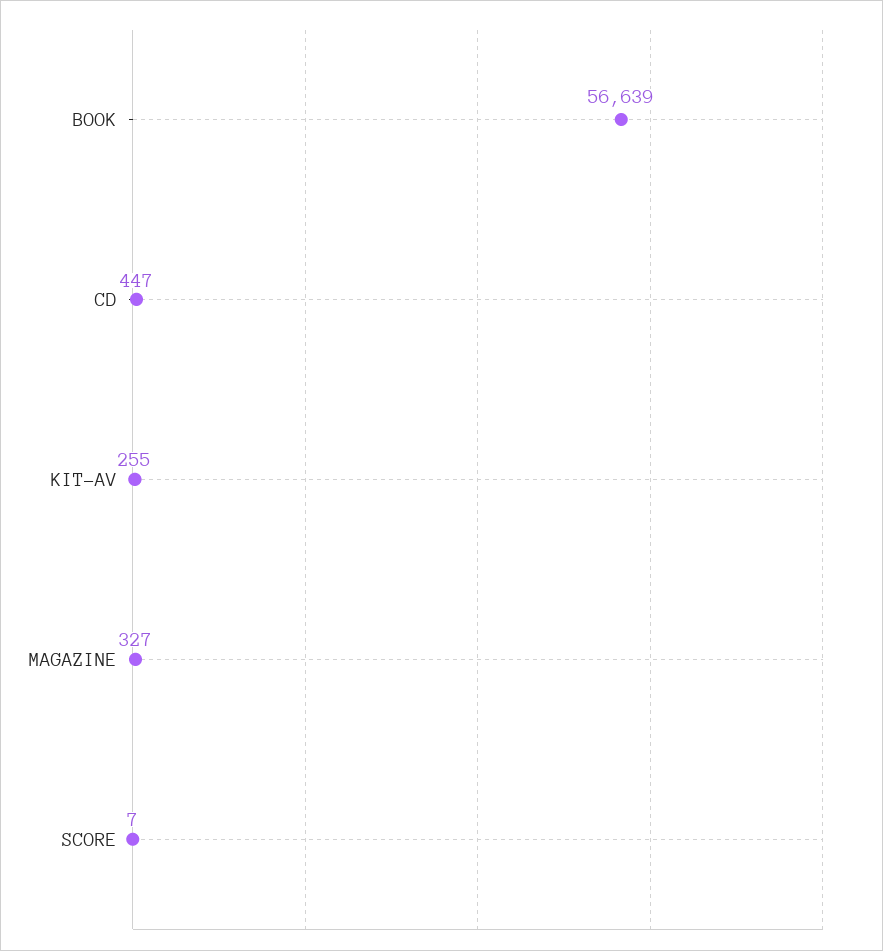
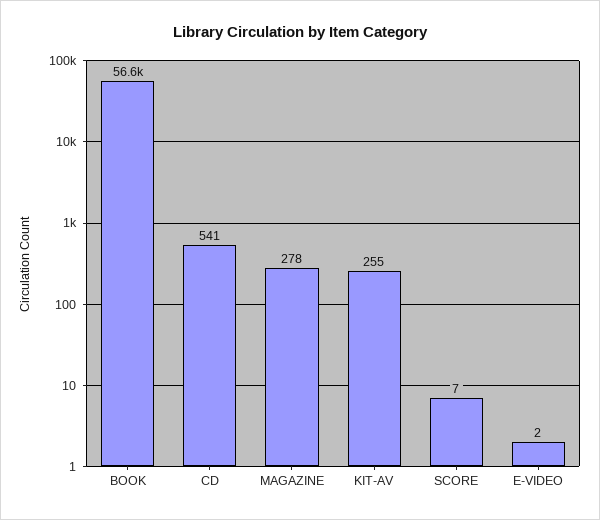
  {
    "BOOK": 56639,
-   "CD": 447,
+   "CD": 541,
    "KIT-AV": 255,
-   "MAGAZINE": 327,
+   "MAGAZINE": 278,
-   "SCORE": 7
+   "SCORE": 7,
+   "E-VIDEO": 2
  }

